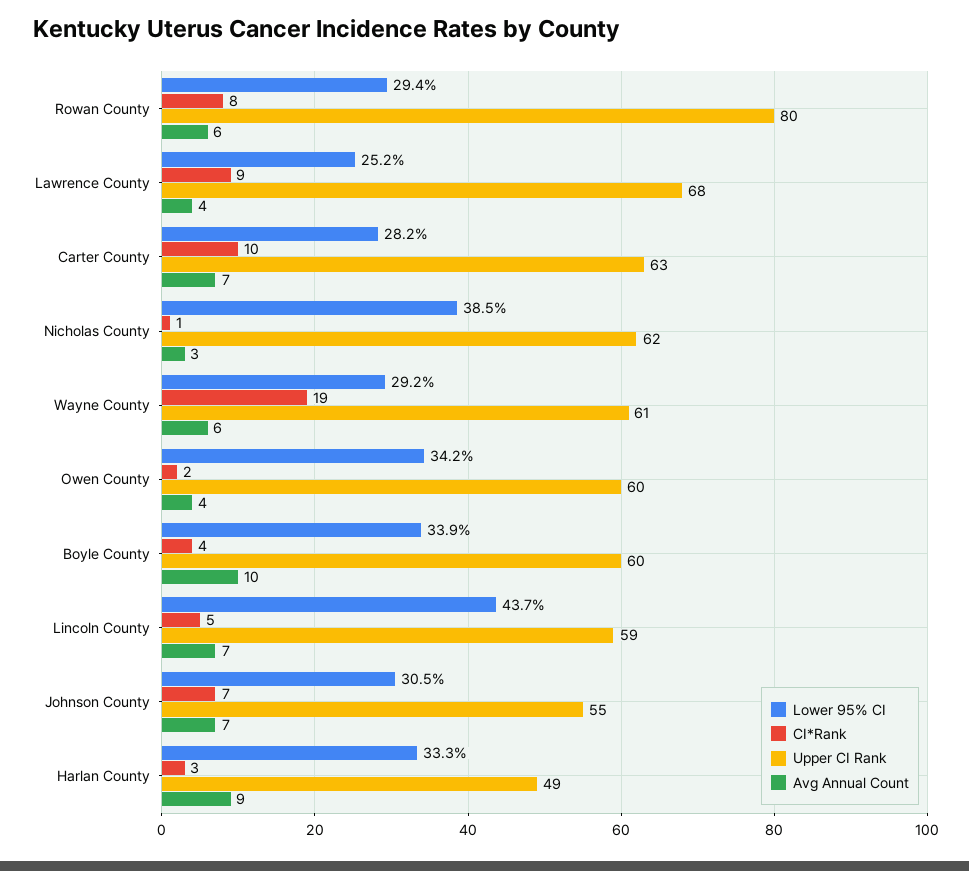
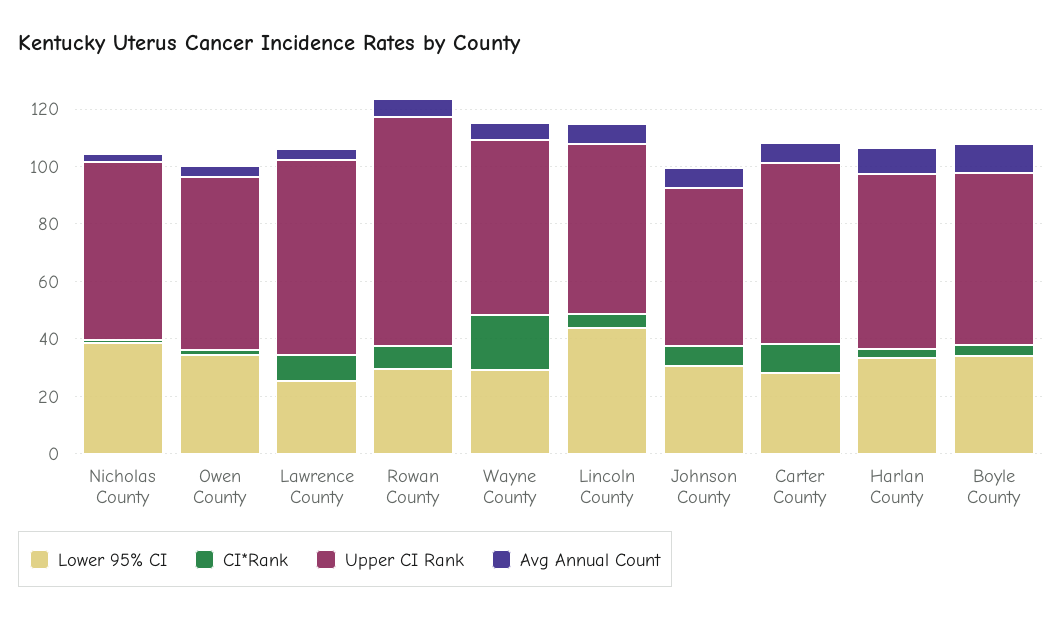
  {
    "Lower 95% CI": {
      "Rowan County": 29.4,
      "Lawrence County": 25.2,
      "Carter County": 28.2,
      "Nicholas County": 38.5,
      "Wayne County": 29.2,
      "Owen County": 34.2,
      "Boyle County": 33.9,
      "Lincoln County": 43.7,
      "Johnson County": 30.5,
      "Harlan County": 33.3
    },
    "CI*Rank": {
      "Rowan County": 8,
      "Lawrence County": 9,
      "Carter County": 10,
      "Nicholas County": 1,
      "Wayne County": 19,
      "Owen County": 2,
      "Boyle County": 4,
      "Lincoln County": 5,
      "Johnson County": 7,
      "Harlan County": 3
    },
    "Upper CI Rank": {
      "Rowan County": 80,
      "Lawrence County": 68,
      "Carter County": 63,
      "Nicholas County": 62,
      "Wayne County": 61,
      "Owen County": 60,
      "Boyle County": 60,
      "Lincoln County": 59,
      "Johnson County": 55,
-     "Harlan County": 49
+     "Harlan County": 60
    },
    "Avg Annual Count": {
      "Rowan County": 6,
      "Lawrence County": 4,
      "Carter County": 7,
      "Nicholas County": 3,
      "Wayne County": 6,
      "Owen County": 4,
      "Boyle County": 10,
      "Lincoln County": 7,
      "Johnson County": 7,
      "Harlan County": 9
    }
  }

